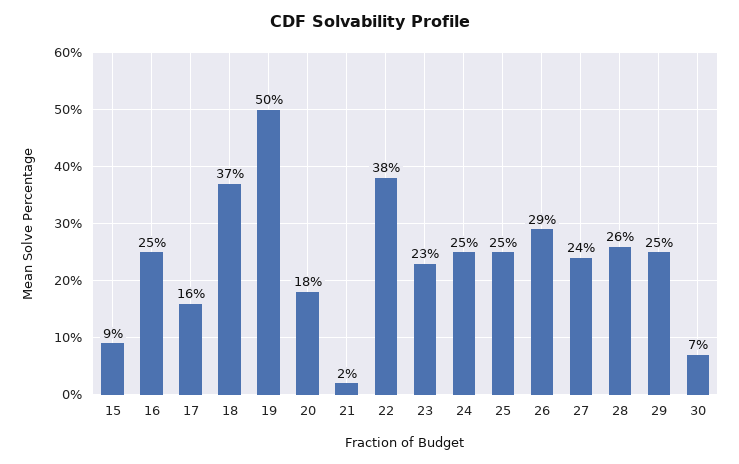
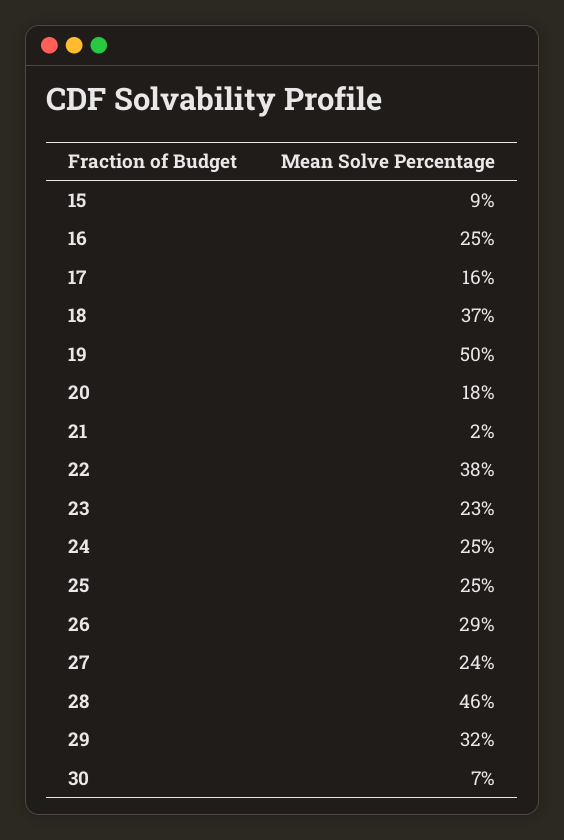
  {
    "15": 9,
    "16": 25,
    "17": 16,
    "18": 37,
    "19": 50,
    "20": 18,
    "21": 2,
    "22": 38,
    "23": 23,
    "24": 25,
    "25": 25,
    "26": 29,
    "27": 24,
-   "28": 26,
+   "28": 46,
-   "29": 25,
+   "29": 32,
    "30": 7
  }

